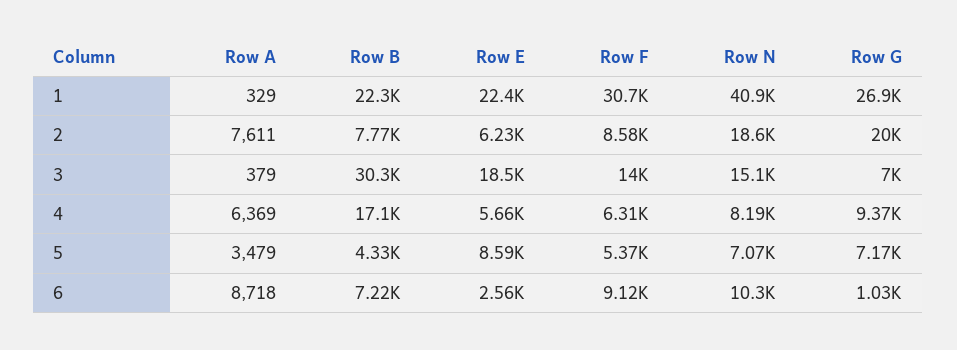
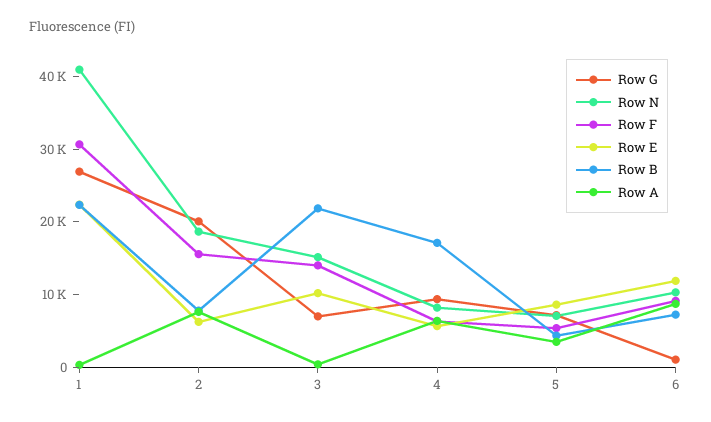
  {
    "Row A": {
      "1": 329,
      "2": 7611,
      "3": 379,
      "4": 6369,
      "5": 3479,
      "6": 8718
    },
    "Row B": {
      "1": 22300,
      "2": 7770,
-     "3": 30300,
+     "3": 22000,
      "4": 17100,
      "5": 4330,
      "6": 7220
    },
    "Row E": {
      "1": 22400,
      "2": 6230,
-     "3": 18500,
+     "3": 10000,
      "4": 5660,
      "5": 8590,
-     "6": 2560
+     "6": 12000
    },
    "Row F": {
      "1": 30700,
-     "2": 8580,
+     "2": 16000,
      "3": 14000,
      "4": 6310,
      "5": 5370,
      "6": 9120
    },
    "Row N": {
      "1": 40900,
      "2": 18600,
      "3": 15100,
      "4": 8190,
      "5": 7070,
      "6": 10300
    },
    "Row G": {
      "1": 26900,
      "2": 20000,
      "3": 7000,
      "4": 9370,
      "5": 7170,
      "6": 1030
    }
  }

